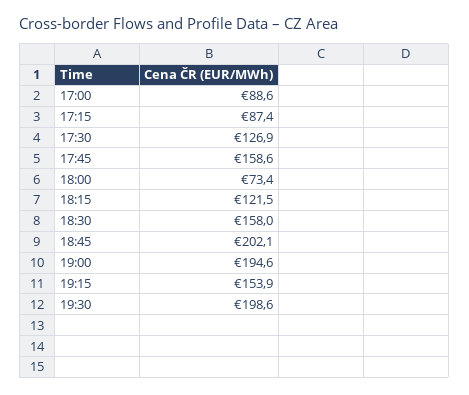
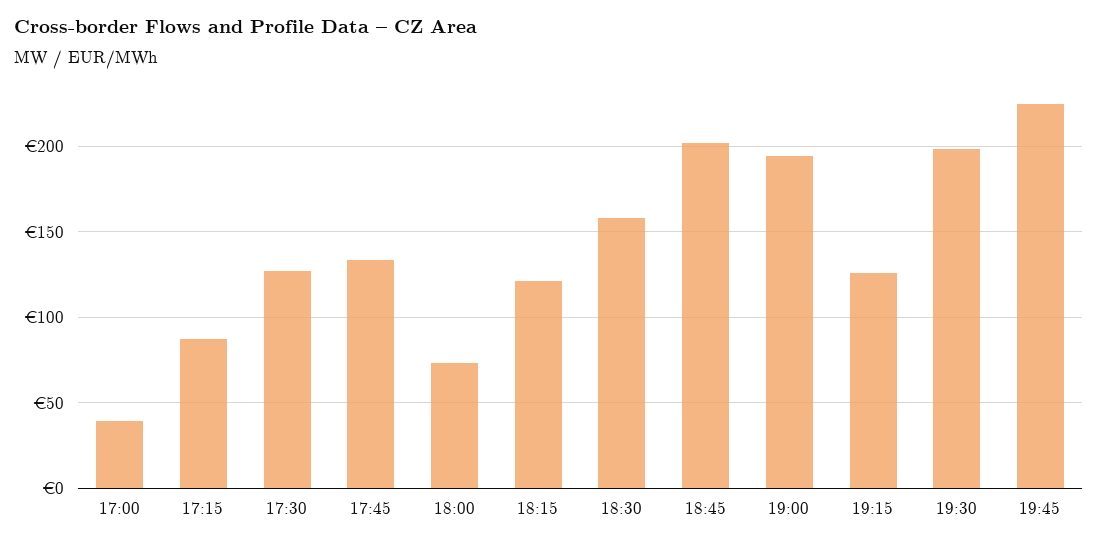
  {
-   "17:00": 88.6,
+   "17:00": 40,
    "17:15": 87.4,
    "17:30": 126.9,
-   "17:45": 158.6,
+   "17:45": 135,
    "18:00": 73.4,
    "18:15": 121.5,
    "18:30": 158,
    "18:45": 202.1,
    "19:00": 194.6,
-   "19:15": 153.9,
+   "19:15": 125,
-   "19:30": 198.6
+   "19:30": 198.6,
+   "19:45": 225
  }

